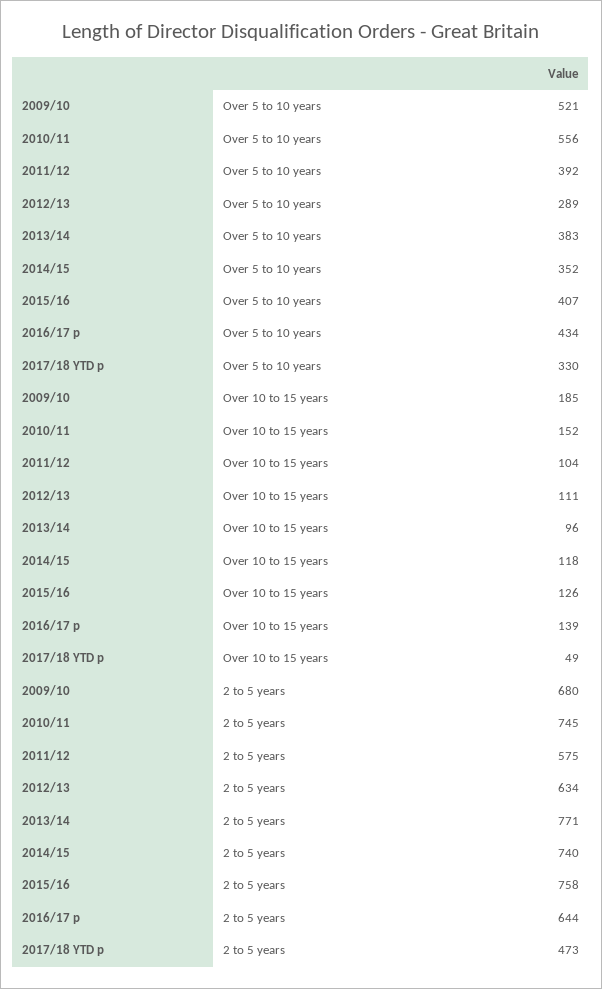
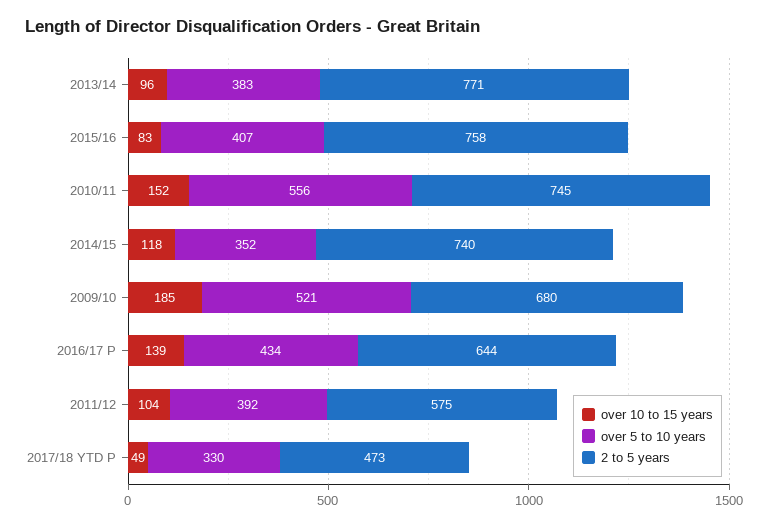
  {
    "Over 5 to 10 years": {
      "2009/10": 521,
      "2010/11": 556,
      "2011/12": 392,
-     "2012/13": 289,
      "2013/14": 383,
      "2014/15": 352,
      "2015/16": 407,
      "2016/17 p": 434,
      "2017/18 YTD p": 330
    },
    "Over 10 to 15 years": {
      "2009/10": 185,
      "2010/11": 152,
      "2011/12": 104,
-     "2012/13": 111,
      "2013/14": 96,
      "2014/15": 118,
-     "2015/16": 126,
+     "2015/16": 83,
      "2016/17 p": 139,
      "2017/18 YTD p": 49
    },
    "2 to 5 years": {
      "2009/10": 680,
      "2010/11": 745,
      "2011/12": 575,
-     "2012/13": 634,
      "2013/14": 771,
      "2014/15": 740,
      "2015/16": 758,
      "2016/17 p": 644,
      "2017/18 YTD p": 473
    }
  }

